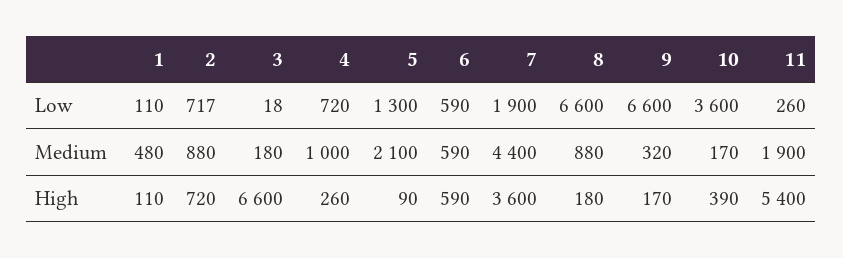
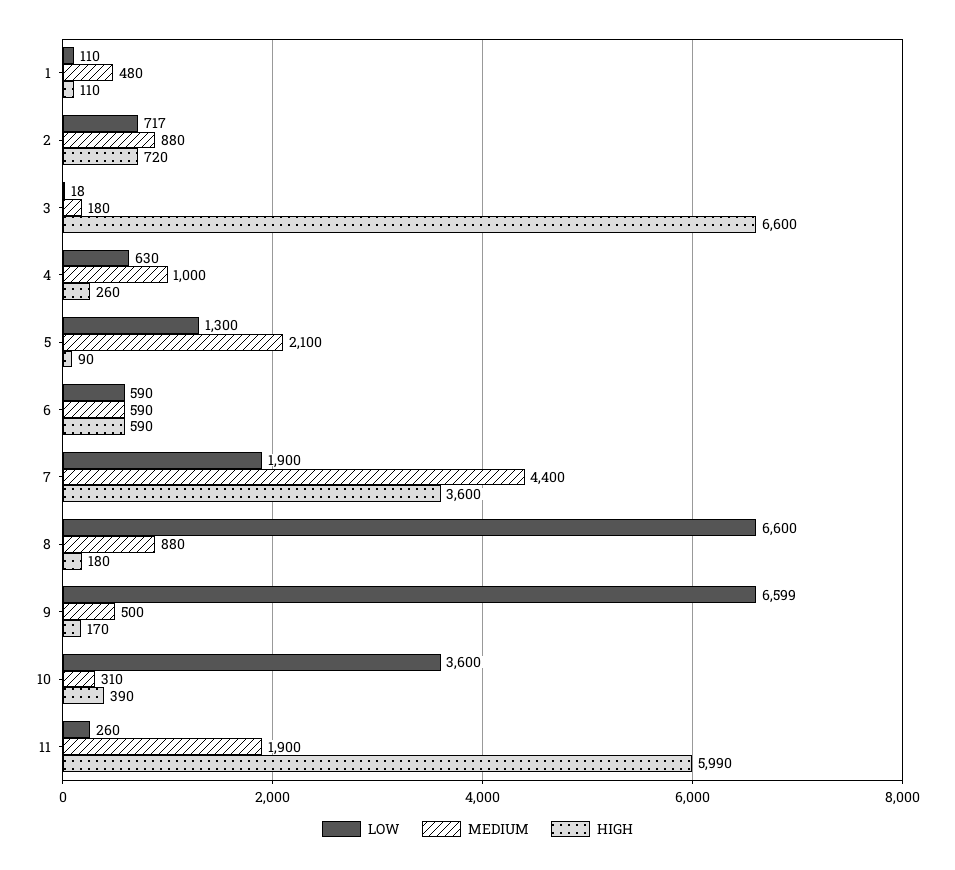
  {
    "Low": {
      "1": 110,
      "2": 717,
      "3": 18,
-     "4": 720,
+     "4": 630,
      "5": 1300,
      "6": 590,
      "7": 1900,
      "8": 6600,
-     "9": 6600,
+     "9": 6599,
      "10": 3600,
      "11": 260
    },
    "Medium": {
      "1": 480,
      "2": 880,
      "3": 180,
      "4": 1000,
      "5": 2100,
      "6": 590,
      "7": 4400,
      "8": 880,
-     "9": 320,
+     "9": 500,
-     "10": 170,
+     "10": 310,
      "11": 1900
    },
    "High": {
      "1": 110,
      "2": 720,
      "3": 6600,
      "4": 260,
      "5": 90,
      "6": 590,
      "7": 3600,
      "8": 180,
      "9": 170,
      "10": 390,
-     "11": 5400
+     "11": 5990
    }
  }

